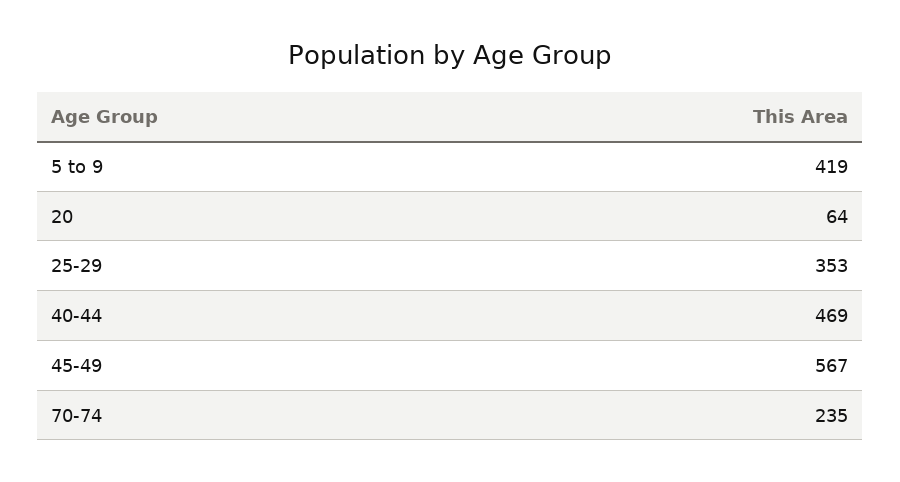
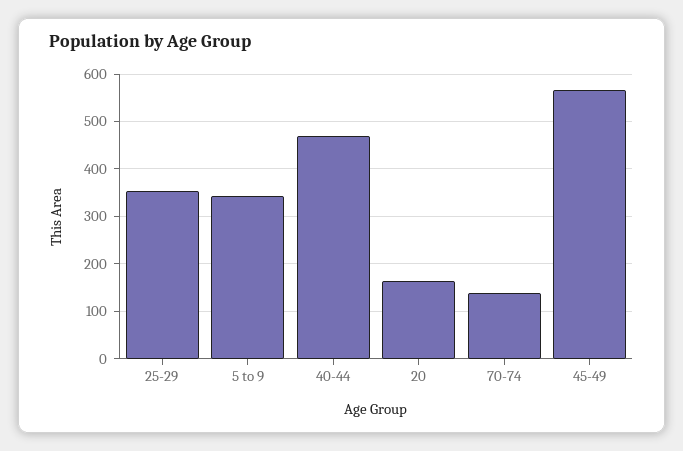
  {
-   "5 to 9": 419,
+   "5 to 9": 340,
-   "20": 64,
+   "20": 160,
    "25-29": 353,
    "40-44": 469,
    "45-49": 567,
-   "70-74": 235
+   "70-74": 140
  }

